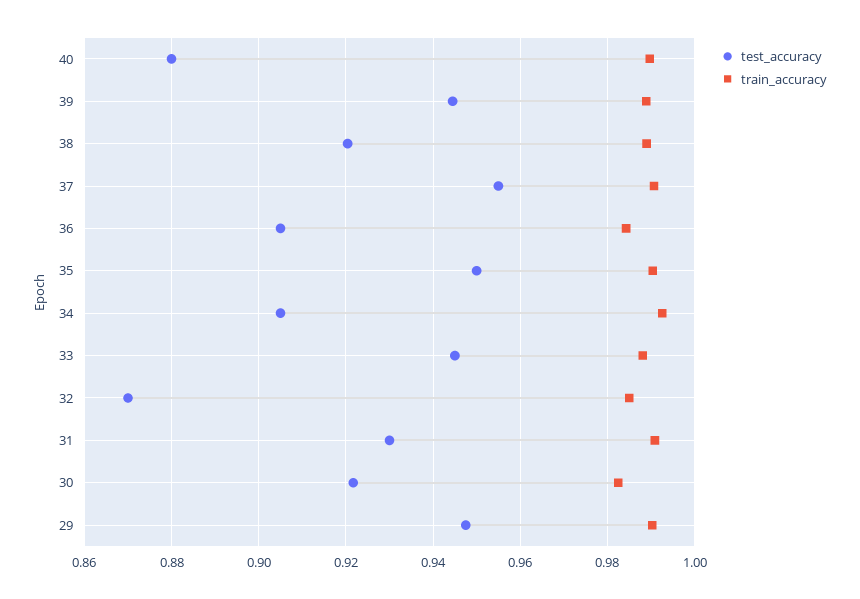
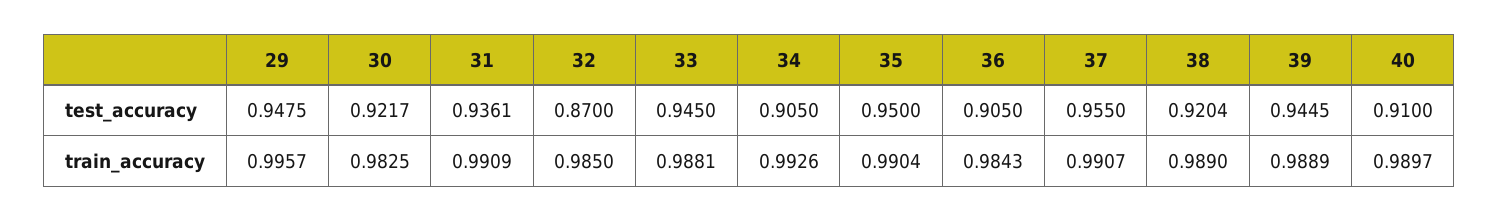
  {
    "test_accuracy": {
-     "40": 0.88,
+     "40": 0.91,
      "39": 0.9445,
      "38": 0.9204,
      "37": 0.955,
      "36": 0.905,
      "35": 0.95,
      "34": 0.905,
      "33": 0.945,
      "32": 0.87,
-     "31": 0.93,
+     "31": 0.9361,
      "30": 0.9217,
      "29": 0.9475
    },
    "train_accuracy": {
      "40": 0.9897,
      "39": 0.9889,
      "38": 0.989,
      "37": 0.9907,
      "36": 0.9843,
      "35": 0.9904,
      "34": 0.9926,
      "33": 0.9881,
      "32": 0.985,
      "31": 0.9909,
      "30": 0.9825,
-     "29": 0.99
+     "29": 0.9957
    }
  }

